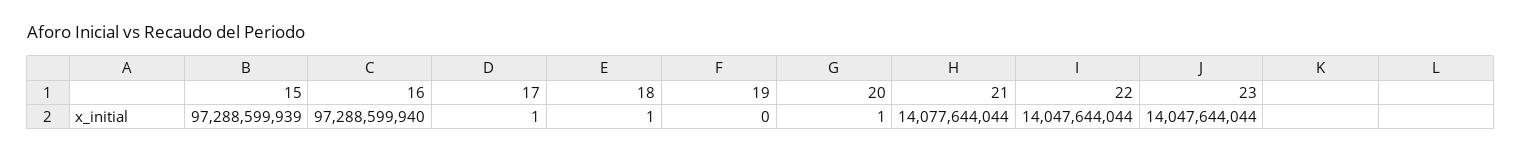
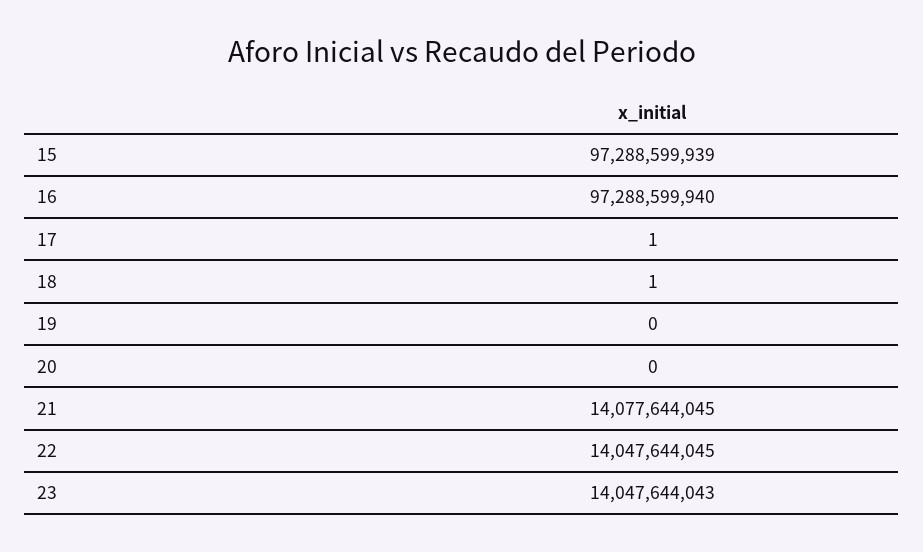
  {
    "15": 97288599939,
    "16": 97288599940,
    "17": 1,
    "18": 1,
    "19": 0,
-   "20": 1,
+   "20": 0,
-   "21": 14077644044,
+   "21": 14077644045,
-   "22": 14047644044,
+   "22": 14047644045,
-   "23": 14047644044
+   "23": 14047644043
  }

